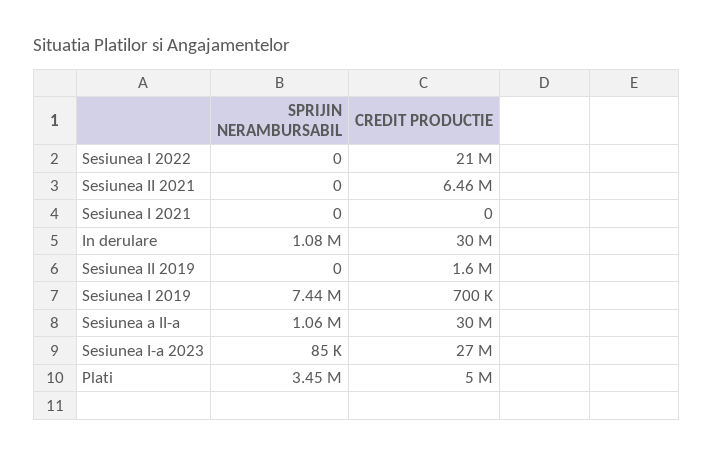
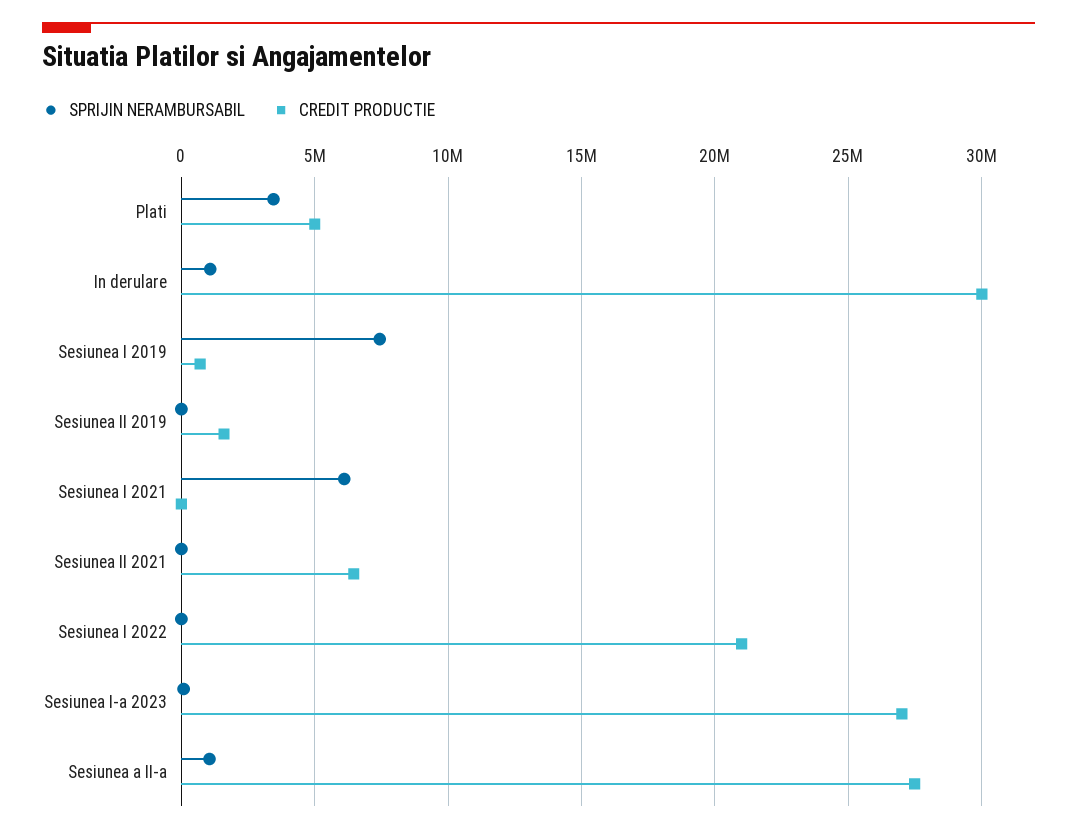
  {
    "SPRIJIN NERAMBURSABIL": {
      "Sesiunea I 2022": 0,
      "Sesiunea II 2021": 0,
-     "Sesiunea I 2021": 0,
+     "Sesiunea I 2021": 6000000,
      "In derulare": 1080000,
      "Sesiunea II 2019": 0,
      "Sesiunea I 2019": 7440000,
      "Sesiunea a II-a": 1060000,
      "Sesiunea I-a 2023": 85000,
      "Plati": 3450000
    },
    "CREDIT PRODUCTIE": {
      "Sesiunea I 2022": 21000000,
      "Sesiunea II 2021": 6460000,
      "Sesiunea I 2021": 0,
      "In derulare": 30000000,
      "Sesiunea II 2019": 1600000,
      "Sesiunea I 2019": 700000,
-     "Sesiunea a II-a": 30000000,
+     "Sesiunea a II-a": 27500000,
      "Sesiunea I-a 2023": 27000000,
      "Plati": 5000000
    }
  }

